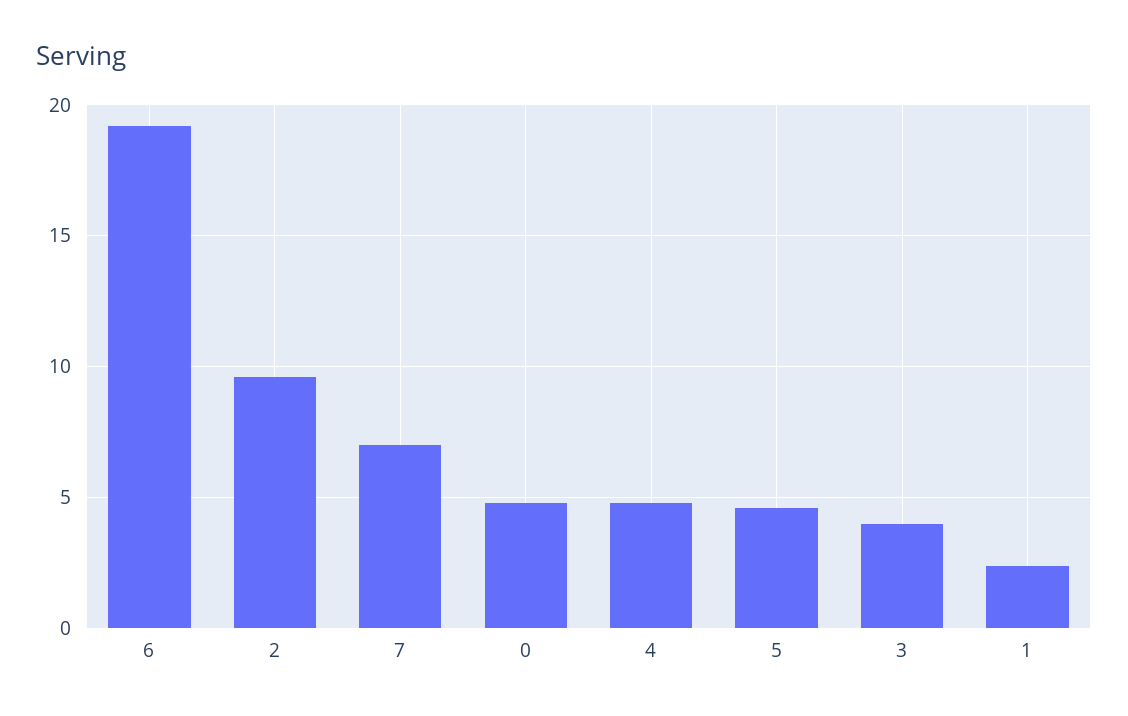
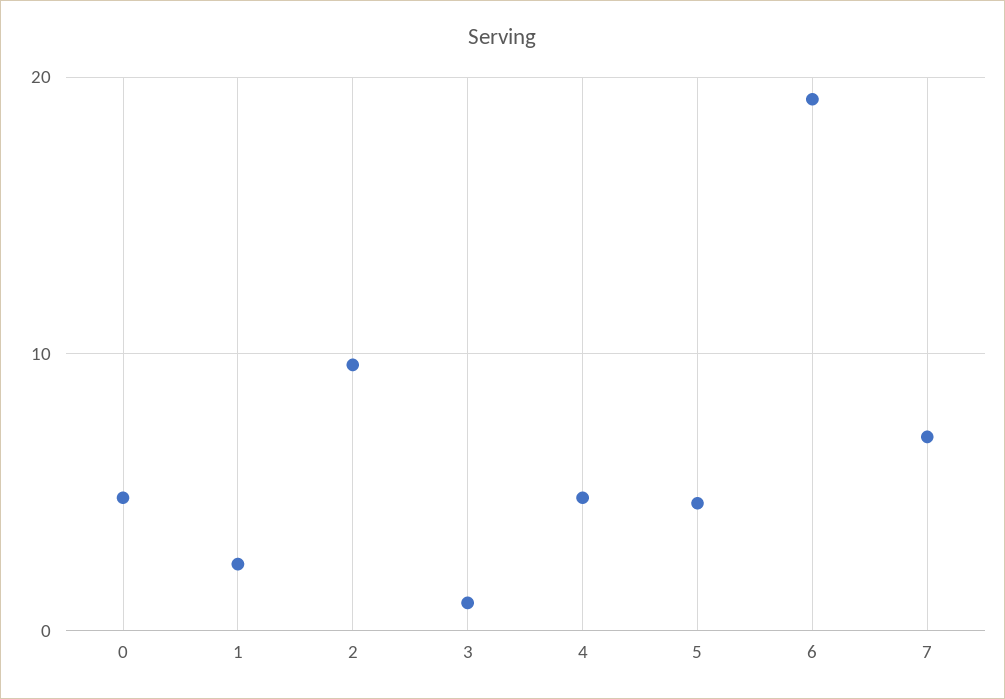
  {
    "6": 19,
    "2": 9.5,
    "7": 7,
    "0": 5,
    "4": 5,
    "5": 4.5,
-   "3": 4,
+   "3": 1,
    "1": 2.5
  }

